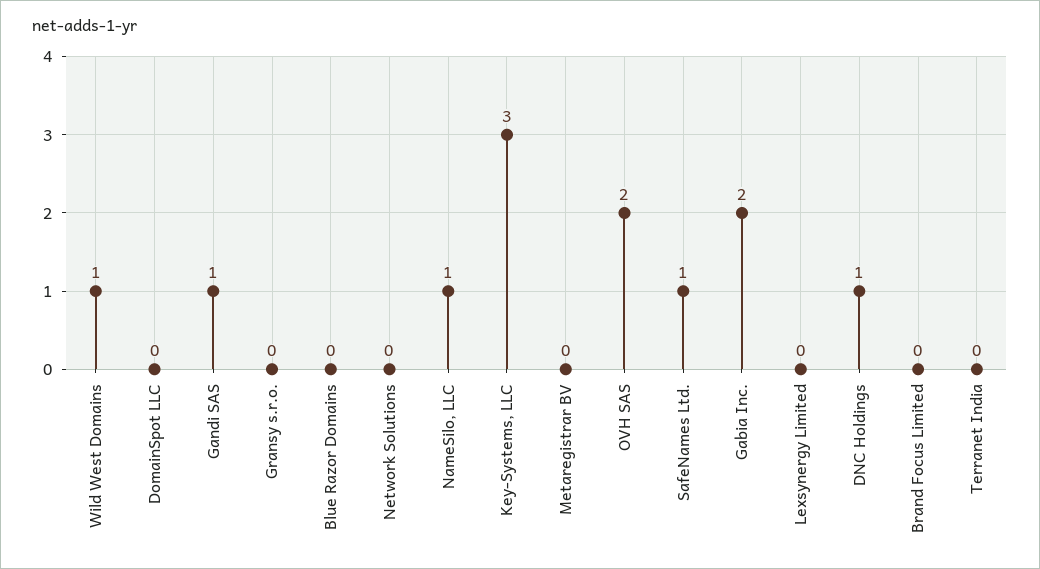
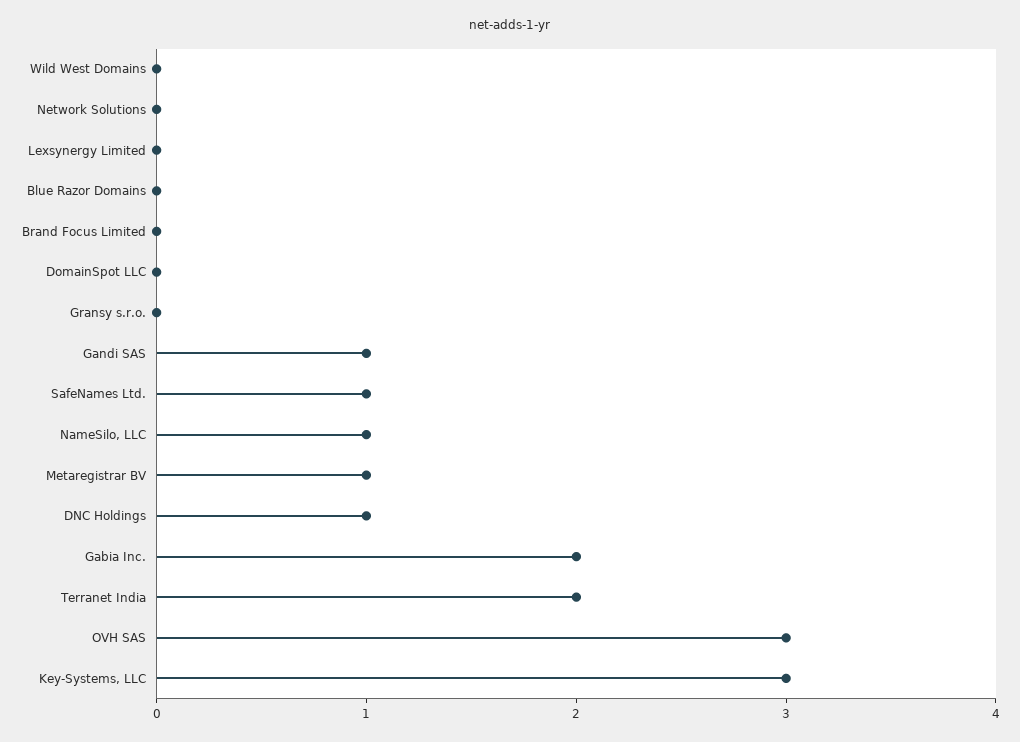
  {
-   "Wild West Domains": 1,
+   "Wild West Domains": 0,
    "DomainSpot LLC": 0,
    "Gandi SAS": 1,
    "Gransy s.r.o.": 0,
    "Blue Razor Domains": 0,
    "Network Solutions": 0,
    "NameSilo, LLC": 1,
    "Key-Systems, LLC": 3,
-   "Metaregistrar BV": 0,
+   "Metaregistrar BV": 1,
-   "OVH SAS": 2,
+   "OVH SAS": 3,
    "SafeNames Ltd.": 1,
    "Gabia Inc.": 2,
    "Lexsynergy Limited": 0,
    "DNC Holdings": 1,
    "Brand Focus Limited": 0,
-   "Terranet India": 0
+   "Terranet India": 2
  }

